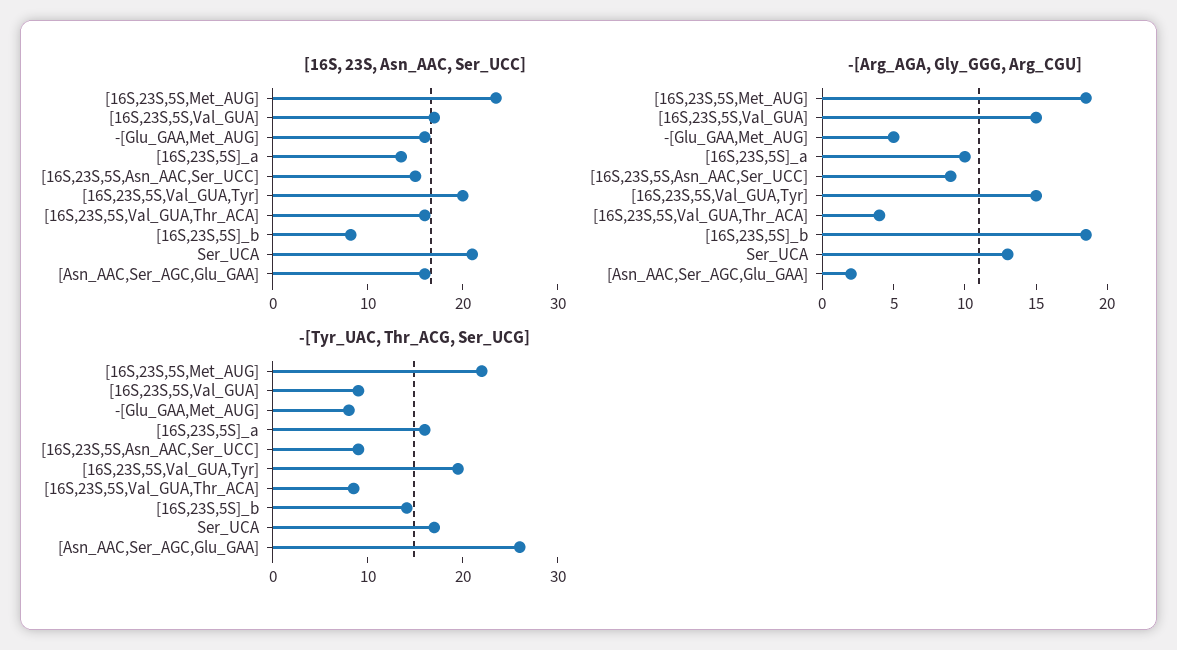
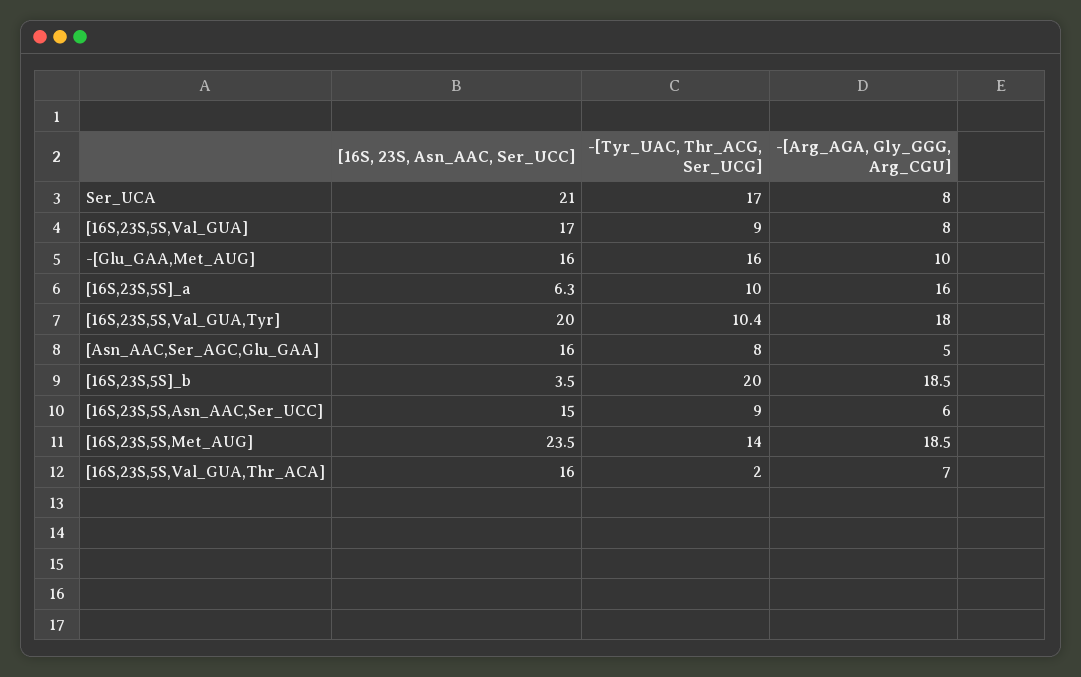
  {
    "[16S, 23S, Asn_AAC, Ser_UCC]": {
      "[16S,23S,5S,Met_AUG]": 23.5,
      "[16S,23S,5S,Val_GUA]": 17,
      "-[Glu_GAA,Met_AUG]": 16,
-     "[16S,23S,5S]_a": 14,
+     "[16S,23S,5S]_a": 6.3,
      "[16S,23S,5S,Asn_AAC,Ser_UCC]": 15,
      "[16S,23S,5S,Val_GUA,Tyr]": 20,
      "[16S,23S,5S,Val_GUA,Thr_ACA]": 16,
-     "[16S,23S,5S]_b": 8,
+     "[16S,23S,5S]_b": 3.5,
      "Ser_UCA": 21,
      "[Asn_AAC,Ser_AGC,Glu_GAA]": 16
    },
    "-[Arg_AGA, Gly_GGG, Arg_CGU]": {
      "[16S,23S,5S,Met_AUG]": 18.5,
-     "[16S,23S,5S,Val_GUA]": 15,
+     "[16S,23S,5S,Val_GUA]": 8,
-     "-[Glu_GAA,Met_AUG]": 5,
+     "-[Glu_GAA,Met_AUG]": 10,
-     "[16S,23S,5S]_a": 10,
+     "[16S,23S,5S]_a": 16,
-     "[16S,23S,5S,Asn_AAC,Ser_UCC]": 9,
+     "[16S,23S,5S,Asn_AAC,Ser_UCC]": 6,
-     "[16S,23S,5S,Val_GUA,Tyr]": 15,
+     "[16S,23S,5S,Val_GUA,Tyr]": 18,
-     "[16S,23S,5S,Val_GUA,Thr_ACA]": 4,
+     "[16S,23S,5S,Val_GUA,Thr_ACA]": 7,
      "[16S,23S,5S]_b": 18.5,
-     "Ser_UCA": 13,
+     "Ser_UCA": 8,
-     "[Asn_AAC,Ser_AGC,Glu_GAA]": 2
+     "[Asn_AAC,Ser_AGC,Glu_GAA]": 5
    },
    "-[Tyr_UAC, Thr_ACG, Ser_UCG]": {
-     "[16S,23S,5S,Met_AUG]": 22,
+     "[16S,23S,5S,Met_AUG]": 14,
      "[16S,23S,5S,Val_GUA]": 9,
-     "-[Glu_GAA,Met_AUG]": 8,
+     "-[Glu_GAA,Met_AUG]": 16,
-     "[16S,23S,5S]_a": 16,
+     "[16S,23S,5S]_a": 10,
      "[16S,23S,5S,Asn_AAC,Ser_UCC]": 9,
-     "[16S,23S,5S,Val_GUA,Tyr]": 20,
+     "[16S,23S,5S,Val_GUA,Tyr]": 10.4,
-     "[16S,23S,5S,Val_GUA,Thr_ACA]": 8,
+     "[16S,23S,5S,Val_GUA,Thr_ACA]": 2,
-     "[16S,23S,5S]_b": 14,
+     "[16S,23S,5S]_b": 20,
      "Ser_UCA": 17,
-     "[Asn_AAC,Ser_AGC,Glu_GAA]": 26
+     "[Asn_AAC,Ser_AGC,Glu_GAA]": 8
    }
  }

